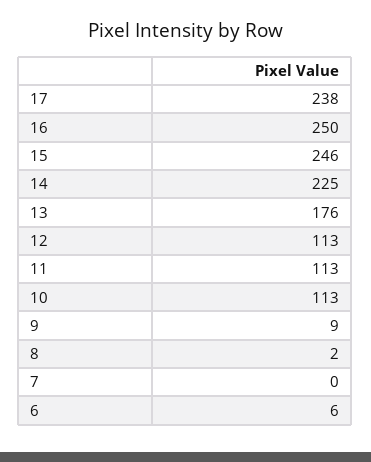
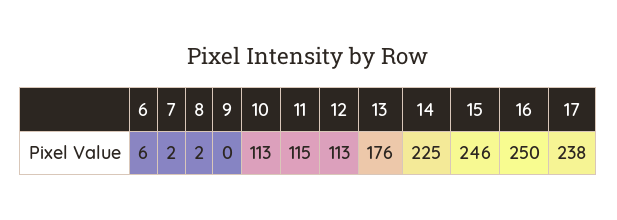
  {
    "17": 238,
    "16": 250,
    "15": 246,
    "14": 225,
    "13": 176,
    "12": 113,
-   "11": 113,
+   "11": 115,
    "10": 113,
-   "9": 9,
+   "9": 0,
    "8": 2,
-   "7": 0,
+   "7": 2,
    "6": 6
  }

